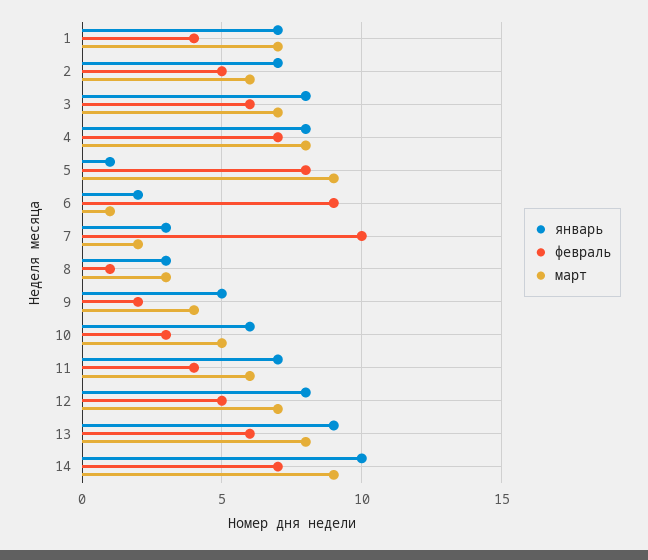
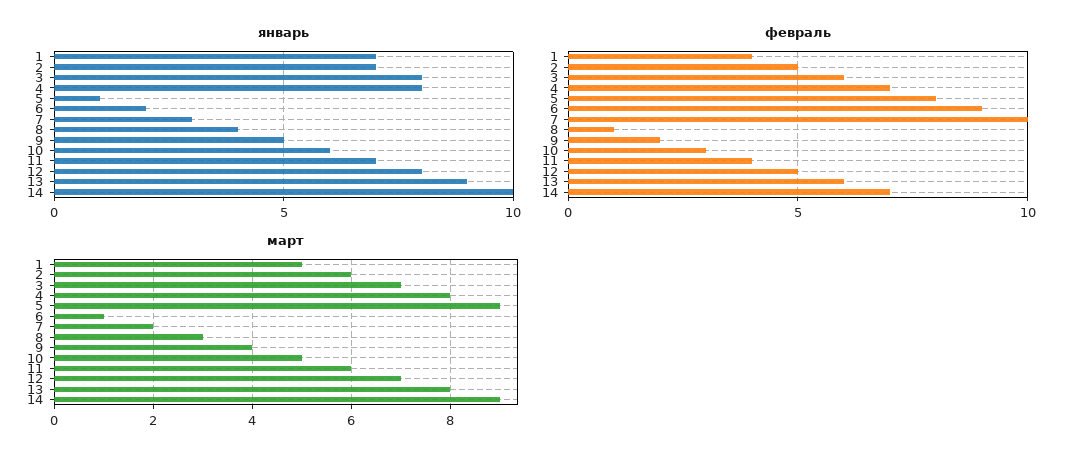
  {
    "январь": {
      "1": 7,
      "2": 7,
      "3": 8,
      "4": 8,
      "5": 1,
      "6": 2,
      "7": 3,
-     "8": 3,
+     "8": 4,
      "9": 5,
      "10": 6,
      "11": 7,
      "12": 8,
      "13": 9,
      "14": 10
    },
    "февраль": {
      "1": 4,
      "2": 5,
      "3": 6,
      "4": 7,
      "5": 8,
      "6": 9,
      "7": 10,
      "8": 1,
      "9": 2,
      "10": 3,
      "11": 4,
      "12": 5,
      "13": 6,
      "14": 7
    },
    "март": {
-     "1": 7,
+     "1": 5,
      "2": 6,
      "3": 7,
      "4": 8,
      "5": 9,
      "6": 1,
      "7": 2,
      "8": 3,
      "9": 4,
      "10": 5,
      "11": 6,
      "12": 7,
      "13": 8,
      "14": 9
    }
  }

